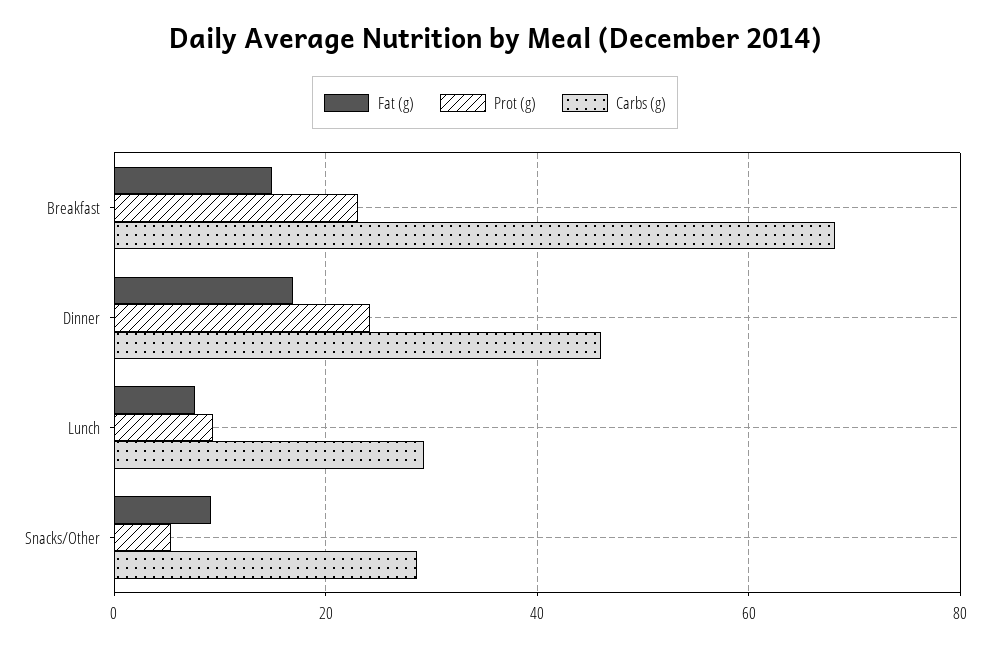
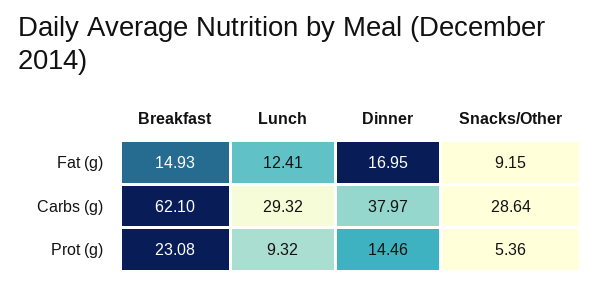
  {
    "Fat (g)": {
      "Breakfast": 14.93,
      "Dinner": 16.95,
-     "Lunch": 8,
+     "Lunch": 12.41,
      "Snacks/Other": 9.15
    },
    "Prot (g)": {
      "Breakfast": 23.08,
-     "Dinner": 24,
+     "Dinner": 14.46,
      "Lunch": 9.32,
      "Snacks/Other": 5.36
    },
    "Carbs (g)": {
-     "Breakfast": 68,
+     "Breakfast": 62.1,
-     "Dinner": 46,
+     "Dinner": 37.97,
      "Lunch": 29.32,
      "Snacks/Other": 28.64
    }
  }

